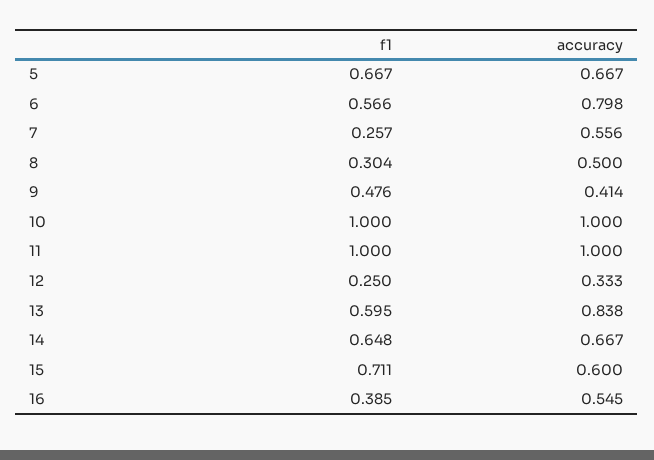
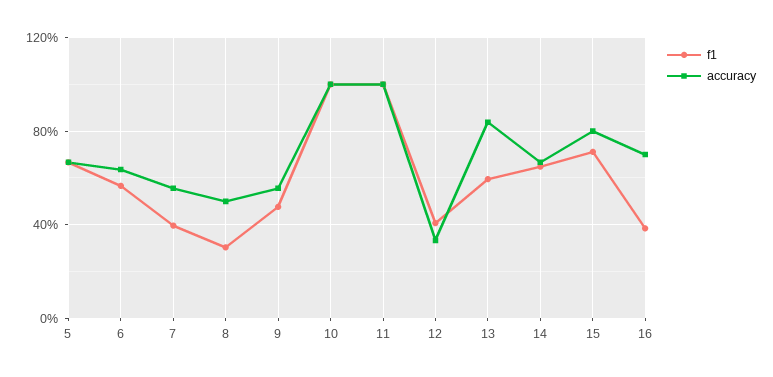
  {
    "f1": {
      "5": 0.667,
      "6": 0.566,
-     "7": 0.257,
+     "7": 0.4,
      "8": 0.304,
      "9": 0.476,
      "10": 1,
      "11": 1,
-     "12": 0.25,
+     "12": 0.4,
      "13": 0.595,
      "14": 0.648,
      "15": 0.711,
      "16": 0.385
    },
    "accuracy": {
      "5": 0.667,
-     "6": 0.798,
+     "6": 0.65,
      "7": 0.556,
      "8": 0.5,
-     "9": 0.414,
+     "9": 0.55,
      "10": 1,
      "11": 1,
      "12": 0.333,
      "13": 0.838,
      "14": 0.667,
-     "15": 0.6,
+     "15": 0.8,
-     "16": 0.545
+     "16": 0.7
    }
  }

